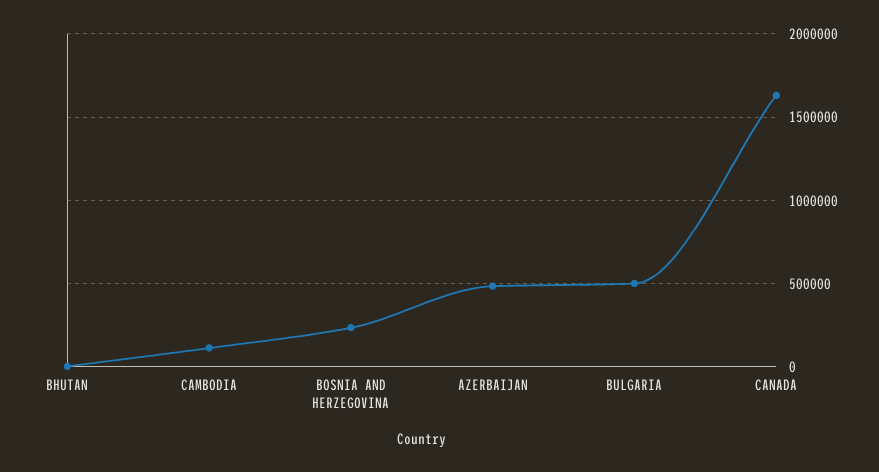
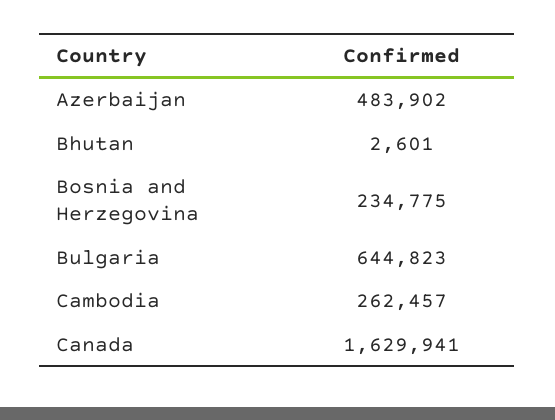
  {
    "BHUTAN": 2601,
-   "CAMBODIA": 100000,
+   "CAMBODIA": 262457,
    "BOSNIA AND HERZEGOVINA": 234775,
    "AZERBAIJAN": 483902,
-   "BULGARIA": 500000,
+   "BULGARIA": 644823,
    "CANADA": 1629941
  }

